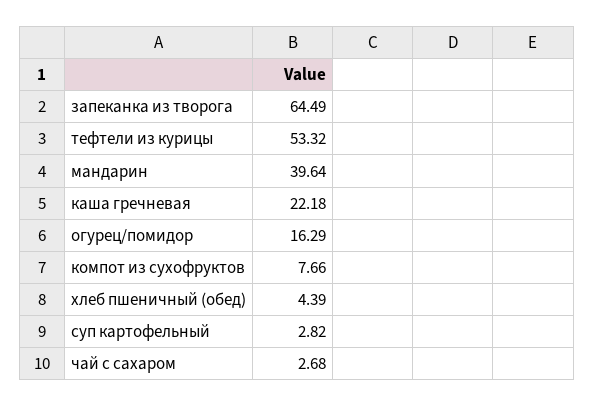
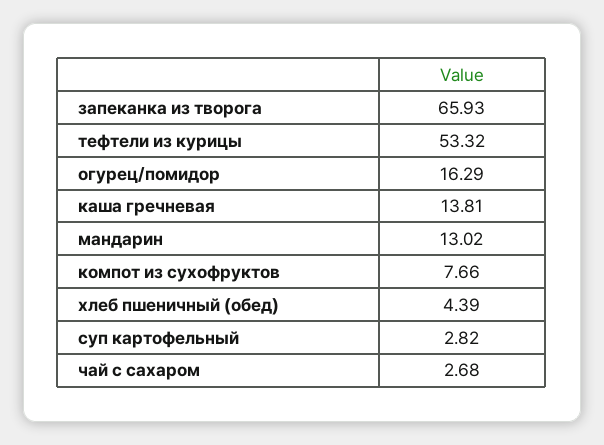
  {
-   "запеканка из творога": 64.49,
+   "запеканка из творога": 65.93,
    "тефтели из курицы": 53.32,
-   "мандарин": 39.64,
+   "мандарин": 13.02,
-   "каша гречневая": 22.18,
+   "каша гречневая": 13.81,
    "огурец/помидор": 16.29,
    "компот из сухофруктов": 7.66,
    "хлеб пшеничный (обед)": 4.39,
    "суп картофельный": 2.82,
    "чай с сахаром": 2.68
  }

